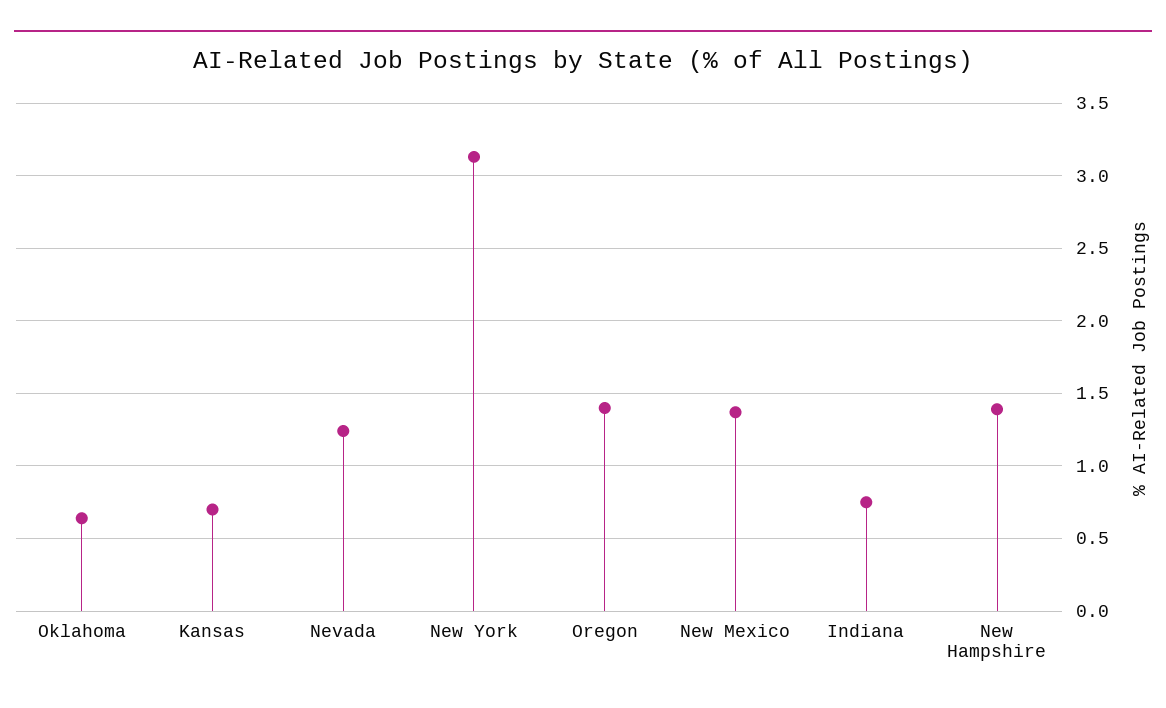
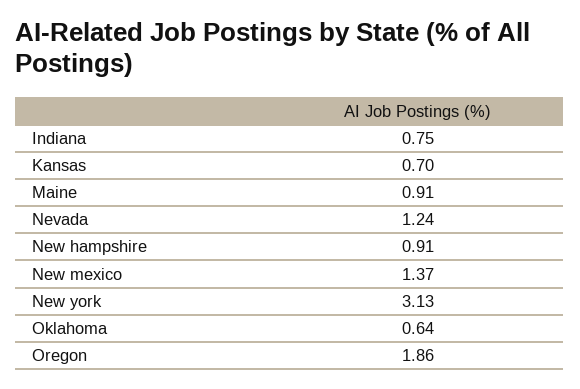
  {
    "Oklahoma": 0.64,
    "Kansas": 0.7,
    "Nevada": 1.24,
    "New York": 3.13,
-   "Oregon": 1.4,
+   "Oregon": 1.86,
    "New Mexico": 1.37,
    "Indiana": 0.75,
-   "New Hampshire": 1.4
+   "New Hampshire": 0.91,
+   "Maine": 0.91
  }

